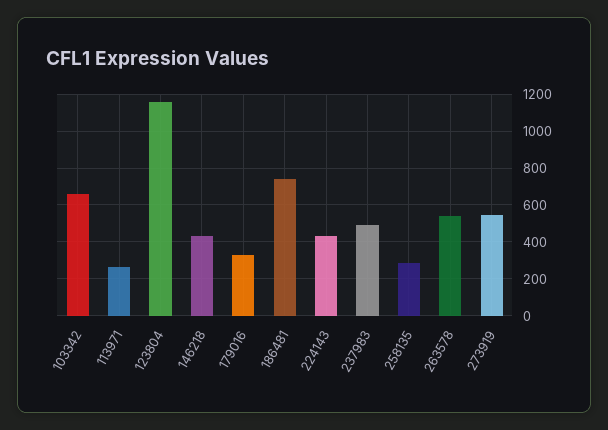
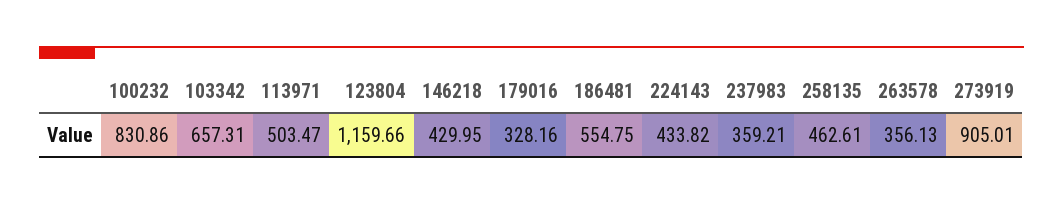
  {
    "103342": 657.31,
-   "113971": 250,
+   "113971": 503.47,
    "123804": 1159.66,
    "146218": 429.95,
    "179016": 328.16,
-   "186481": 750,
+   "186481": 554.75,
    "224143": 433.82,
-   "237983": 500,
+   "237983": 359.21,
-   "258135": 300,
+   "258135": 462.61,
-   "263578": 550,
+   "263578": 356.13,
-   "273919": 550
+   "273919": 905.01,
+   "100232": 830.86
  }

